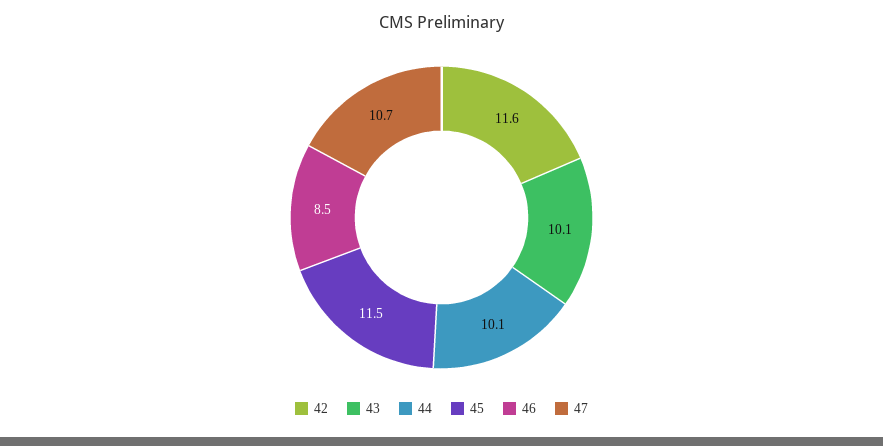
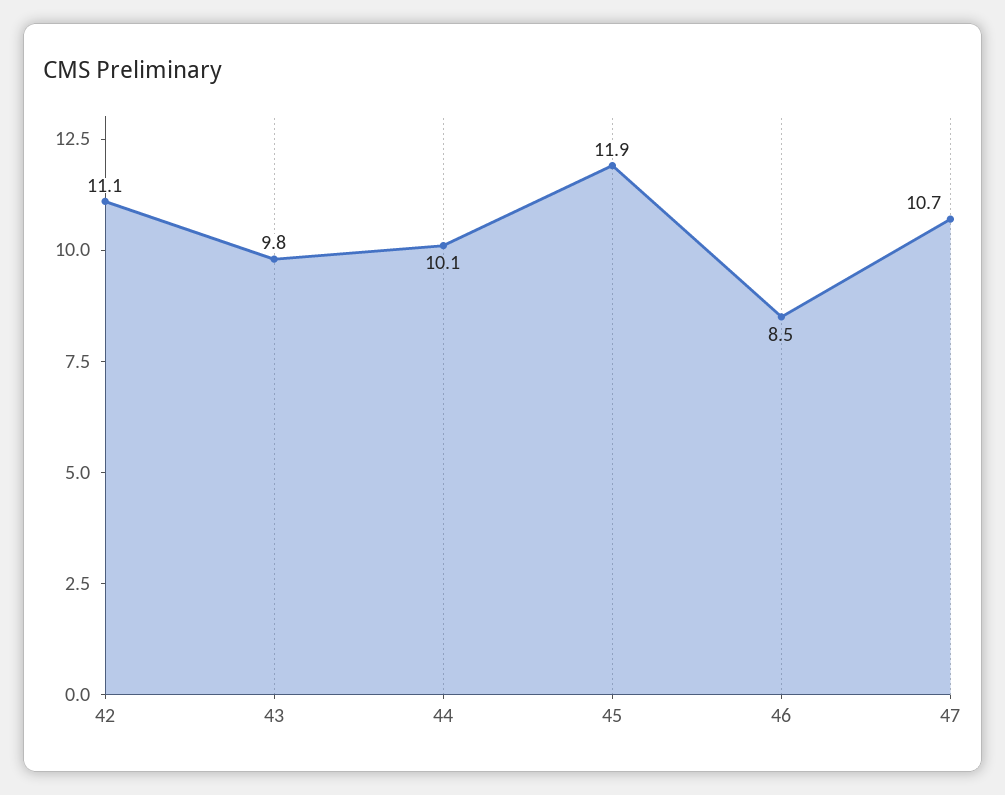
  {
-   "42": 11.6,
+   "42": 11.1,
-   "43": 10.1,
+   "43": 9.8,
    "44": 10.1,
-   "45": 11.5,
+   "45": 11.9,
    "46": 8.5,
    "47": 10.7
  }

